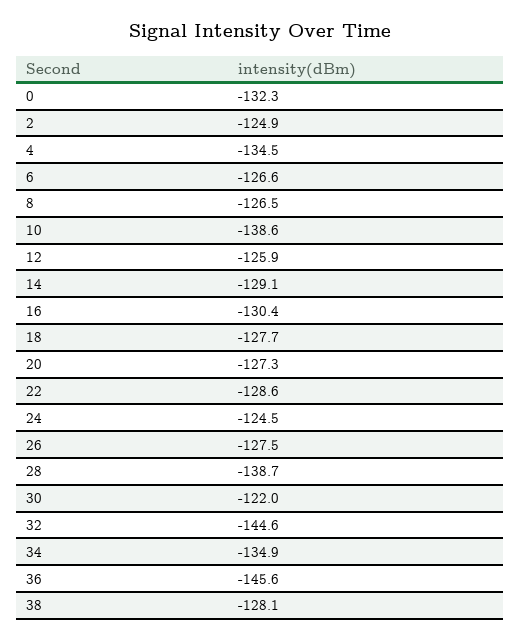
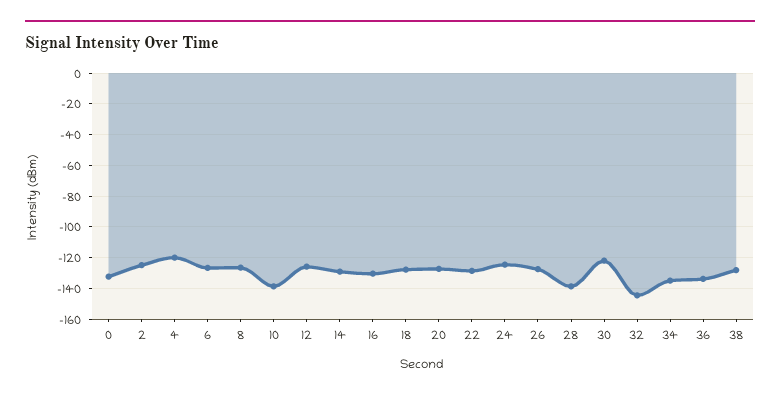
  {
    "0": -132.3,
    "2": -124.9,
-   "4": -134.5,
+   "4": -120,
    "6": -126.6,
    "8": -126.5,
    "10": -138.6,
    "12": -125.9,
    "14": -129.1,
    "16": -130.4,
    "18": -127.7,
    "20": -127.3,
    "22": -128.6,
    "24": -124.5,
    "26": -127.5,
    "28": -138.7,
    "30": -122,
    "32": -144.6,
    "34": -134.9,
-   "36": -145.6,
+   "36": -135,
    "38": -128.1
  }

